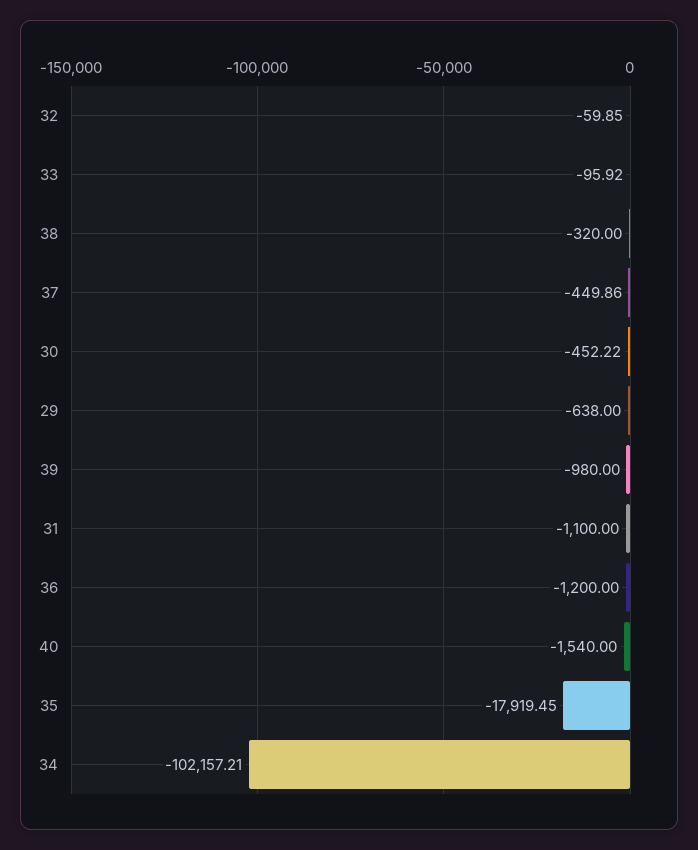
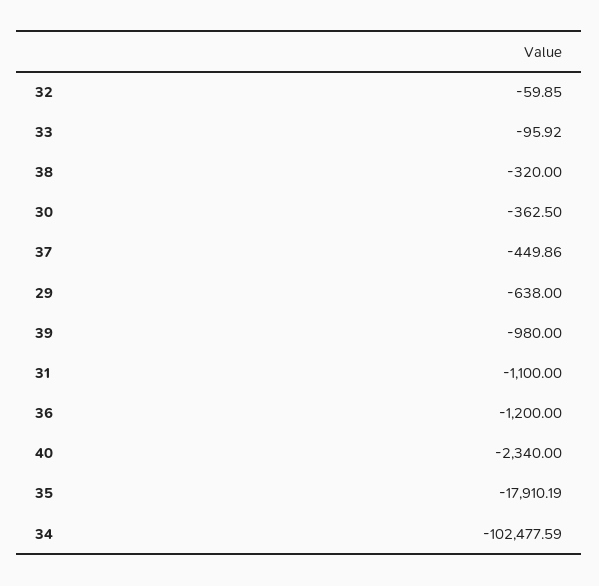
  {
    "32": -59.85,
    "33": -95.92,
    "38": -320,
    "37": -449.86,
-   "30": -452.22,
+   "30": -362.5,
    "29": -638,
    "39": -980,
    "31": -1100,
    "36": -1200,
-   "40": -1540,
+   "40": -2340,
-   "35": -17919.45,
+   "35": -17910.19,
-   "34": -102157.21
+   "34": -102477.59
  }

